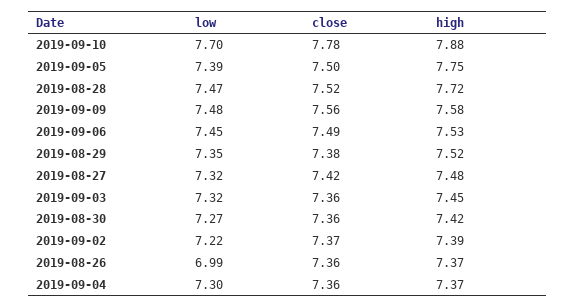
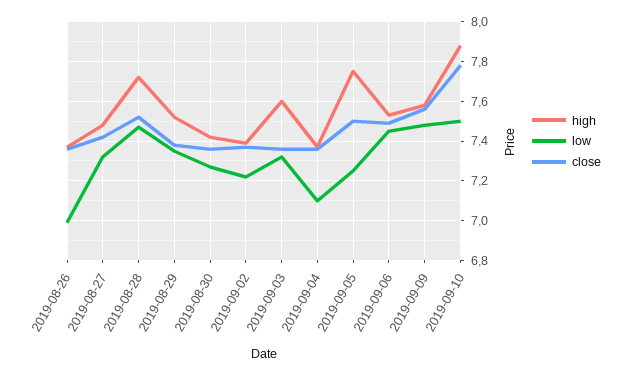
  {
    "low": {
-     "2019-09-10": 7.7,
+     "2019-09-10": 7.5,
-     "2019-09-05": 7.39,
+     "2019-09-05": 7.25,
      "2019-08-28": 7.47,
      "2019-09-09": 7.48,
      "2019-09-06": 7.45,
      "2019-08-29": 7.35,
      "2019-08-27": 7.32,
      "2019-09-03": 7.32,
      "2019-08-30": 7.27,
      "2019-09-02": 7.22,
      "2019-08-26": 6.99,
-     "2019-09-04": 7.3
+     "2019-09-04": 7.1
    },
    "close": {
      "2019-09-10": 7.78,
      "2019-09-05": 7.5,
      "2019-08-28": 7.52,
      "2019-09-09": 7.56,
      "2019-09-06": 7.49,
      "2019-08-29": 7.38,
      "2019-08-27": 7.42,
      "2019-09-03": 7.36,
      "2019-08-30": 7.36,
      "2019-09-02": 7.37,
      "2019-08-26": 7.36,
      "2019-09-04": 7.36
    },
    "high": {
      "2019-09-10": 7.88,
      "2019-09-05": 7.75,
      "2019-08-28": 7.72,
      "2019-09-09": 7.58,
      "2019-09-06": 7.53,
      "2019-08-29": 7.52,
      "2019-08-27": 7.48,
-     "2019-09-03": 7.45,
+     "2019-09-03": 7.6,
      "2019-08-30": 7.42,
      "2019-09-02": 7.39,
      "2019-08-26": 7.37,
      "2019-09-04": 7.37
    }
  }

